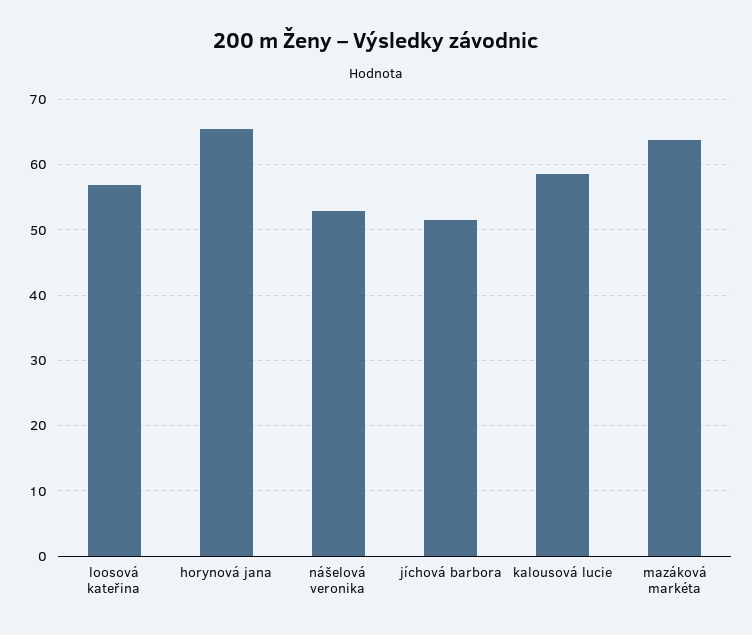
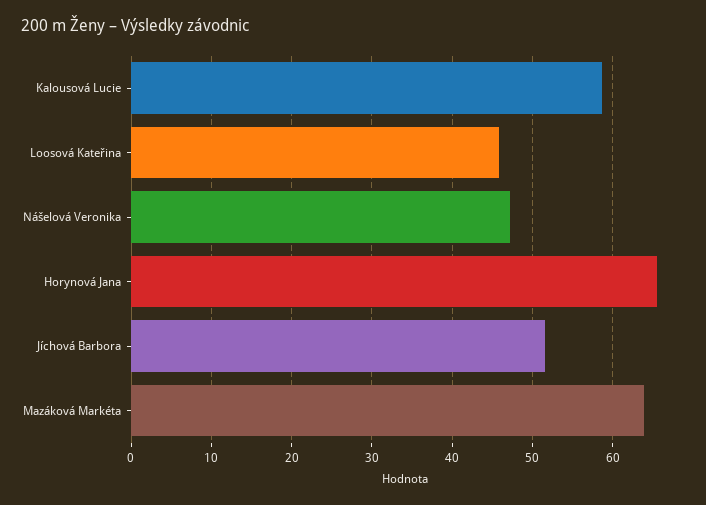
  {
-   "loosová kateřina": 57,
+   "loosová kateřina": 46,
    "horynová jana": 66,
-   "nášelová veronika": 53,
+   "nášelová veronika": 47,
    "jíchová barbora": 52,
    "kalousová lucie": 59,
    "mazáková markéta": 64
  }

